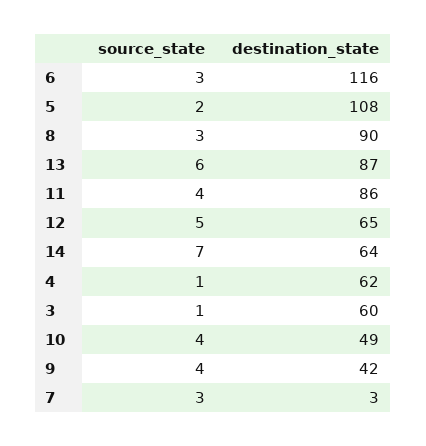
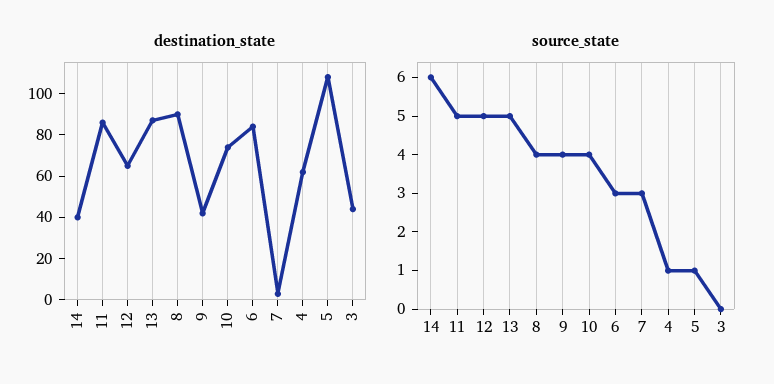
  {
    "source_state": {
      "6": 3,
-     "5": 2,
+     "5": 1,
-     "8": 3,
+     "8": 4,
-     "13": 6,
+     "13": 5,
-     "11": 4,
+     "11": 5,
      "12": 5,
-     "14": 7,
+     "14": 6,
      "4": 1,
-     "3": 1,
+     "3": 0,
      "10": 4,
      "9": 4,
      "7": 3
    },
    "destination_state": {
-     "6": 116,
+     "6": 85,
      "5": 108,
      "8": 90,
      "13": 87,
      "11": 86,
      "12": 65,
-     "14": 64,
+     "14": 40,
      "4": 62,
-     "3": 60,
+     "3": 45,
-     "10": 49,
+     "10": 75,
      "9": 42,
      "7": 3
    }
  }

